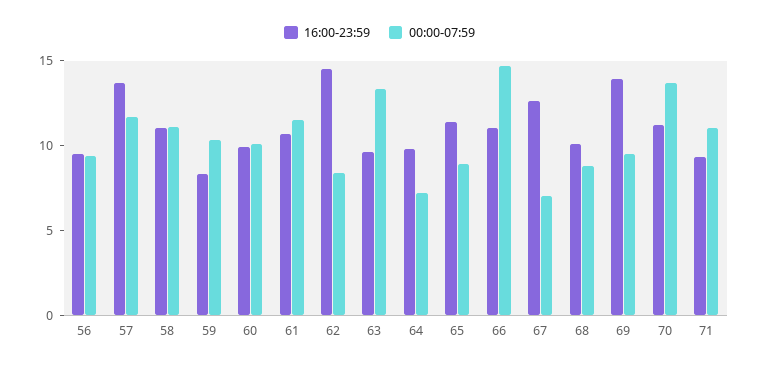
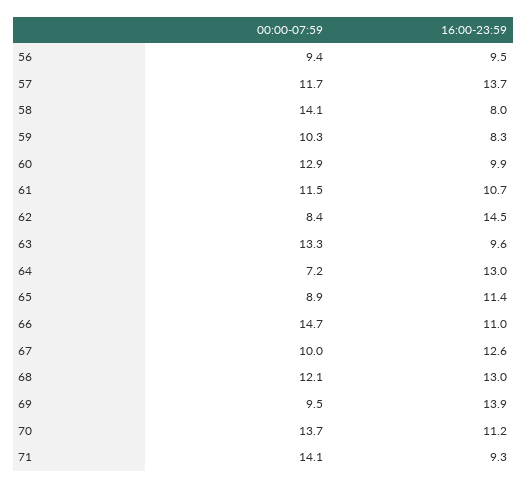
  {
    "16:00-23:59": {
      "56": 9.5,
      "57": 13.7,
-     "58": 11,
+     "58": 8,
      "59": 8.3,
      "60": 9.9,
      "61": 10.7,
      "62": 14.5,
      "63": 9.6,
-     "64": 10,
+     "64": 13,
      "65": 11.4,
      "66": 11,
      "67": 12.6,
-     "68": 10,
+     "68": 13,
      "69": 13.9,
      "70": 11.2,
      "71": 9.3
    },
    "00:00-07:59": {
      "56": 9.4,
      "57": 11.7,
-     "58": 11,
+     "58": 14.1,
      "59": 10.3,
-     "60": 10,
+     "60": 12.9,
      "61": 11.5,
      "62": 8.4,
      "63": 13.3,
      "64": 7.2,
      "65": 8.9,
      "66": 14.7,
-     "67": 7,
+     "67": 10,
-     "68": 9,
+     "68": 12.1,
      "69": 9.5,
      "70": 13.7,
-     "71": 11
+     "71": 14.1
    }
  }

